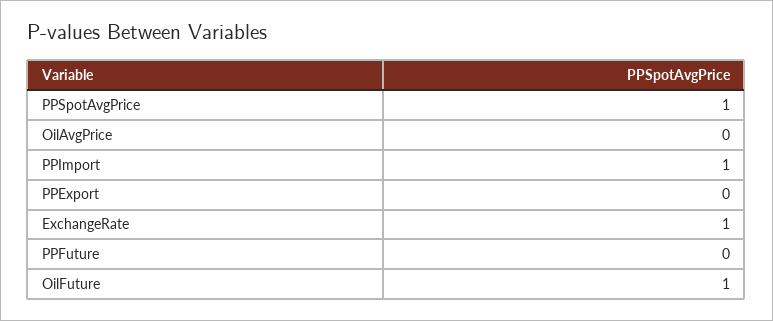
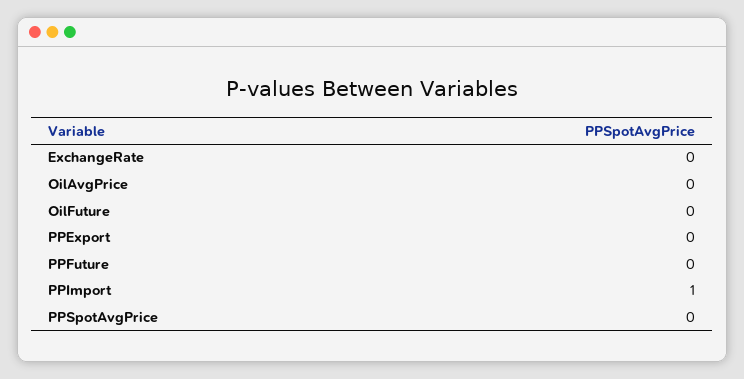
  {
-   "PPSpotAvgPrice": 1,
+   "PPSpotAvgPrice": 0,
    "OilAvgPrice": 0,
    "PPImport": 1,
    "PPExport": 0,
-   "ExchangeRate": 1,
+   "ExchangeRate": 0,
    "PPFuture": 0,
-   "OilFuture": 1
+   "OilFuture": 0
  }

